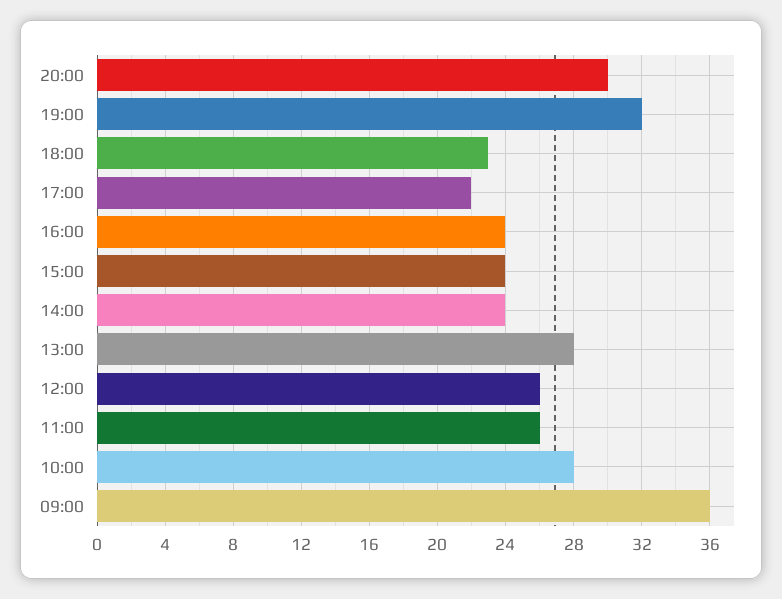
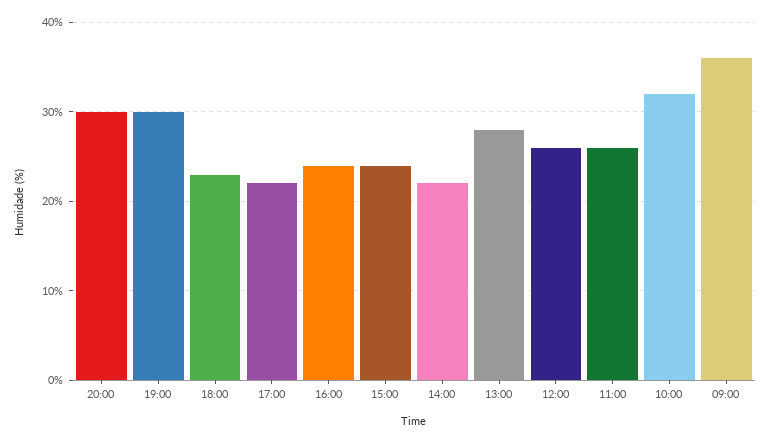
  {
    "20:00": 30,
-   "19:00": 32,
+   "19:00": 30,
    "18:00": 23,
    "17:00": 22,
    "16:00": 24,
    "15:00": 24,
-   "14:00": 24,
+   "14:00": 22,
    "13:00": 28,
    "12:00": 26,
    "11:00": 26,
-   "10:00": 28,
+   "10:00": 32,
    "09:00": 36
  }

